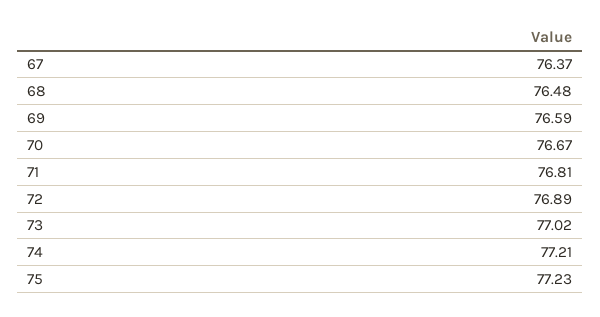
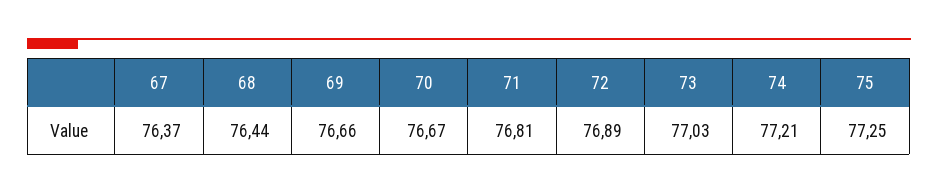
  {
    "67": 76.37,
-   "68": 76.48,
+   "68": 76.44,
-   "69": 76.59,
+   "69": 76.66,
    "70": 76.67,
    "71": 76.81,
    "72": 76.89,
-   "73": 77.02,
+   "73": 77.03,
    "74": 77.21,
-   "75": 77.23
+   "75": 77.25
  }

